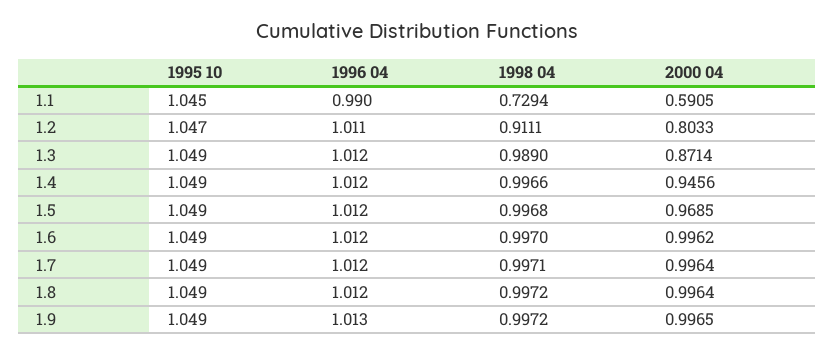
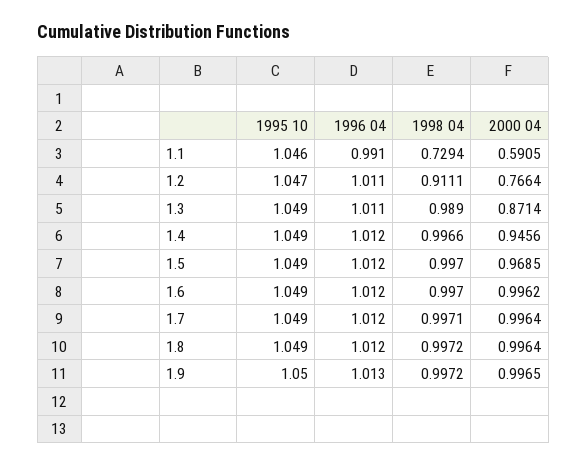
  {
    "1995 10": {
-     "1.1": 1.045,
+     "1.1": 1.046,
      "1.2": 1.047,
      "1.3": 1.049,
      "1.4": 1.049,
      "1.5": 1.049,
      "1.6": 1.049,
      "1.7": 1.049,
      "1.8": 1.049,
-     "1.9": 1.049
+     "1.9": 1.05
    },
    "1996 04": {
-     "1.1": 0.99,
+     "1.1": 0.991,
      "1.2": 1.011,
-     "1.3": 1.012,
+     "1.3": 1.011,
      "1.4": 1.012,
      "1.5": 1.012,
      "1.6": 1.012,
      "1.7": 1.012,
      "1.8": 1.012,
      "1.9": 1.013
    },
    "1998 04": {
      "1.1": 0.7294,
      "1.2": 0.9111,
      "1.3": 0.989,
      "1.4": 0.9966,
-     "1.5": 0.9968,
+     "1.5": 0.997,
      "1.6": 0.997,
      "1.7": 0.9971,
      "1.8": 0.9972,
      "1.9": 0.9972
    },
    "2000 04": {
      "1.1": 0.5905,
-     "1.2": 0.8033,
+     "1.2": 0.7664,
      "1.3": 0.8714,
      "1.4": 0.9456,
      "1.5": 0.9685,
      "1.6": 0.9962,
      "1.7": 0.9964,
      "1.8": 0.9964,
      "1.9": 0.9965
    }
  }

